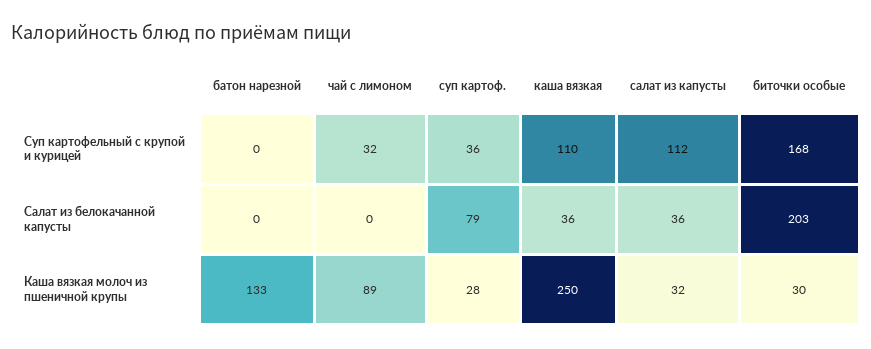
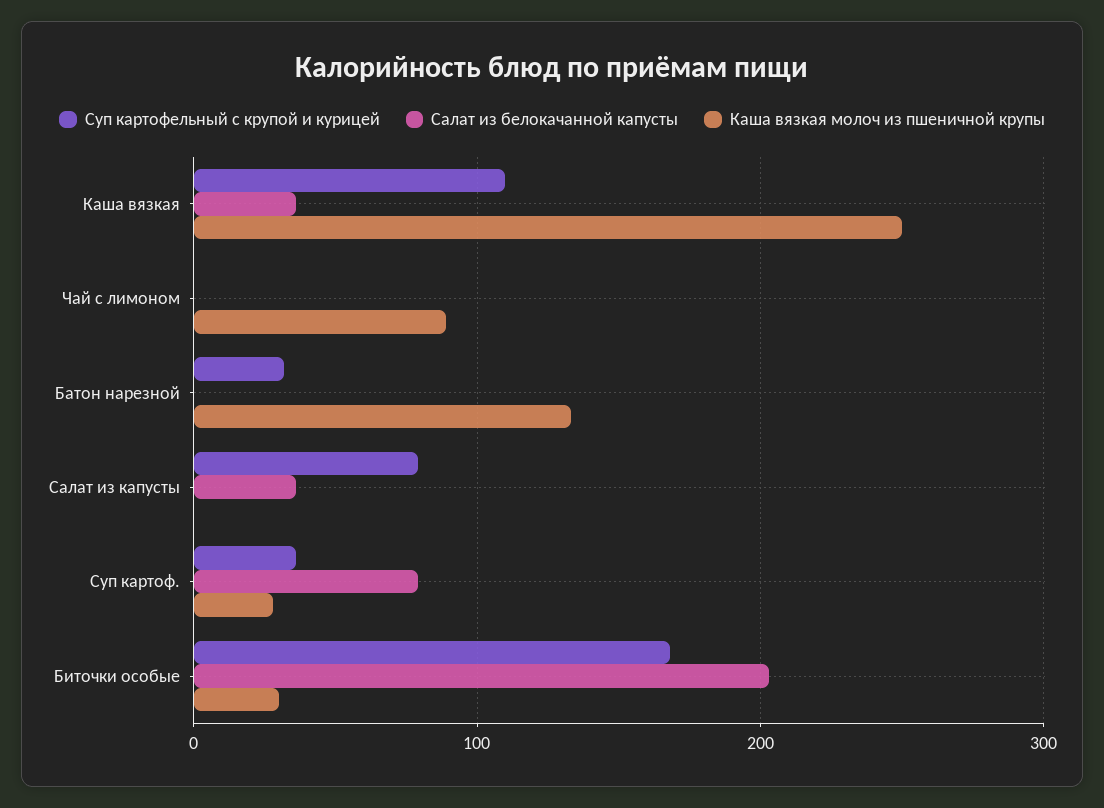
  {
    "Суп картофельный с крупой и курицей": {
-     "батон нарезной": 0,
+     "батон нарезной": 30,
-     "чай с лимоном": 32,
+     "чай с лимоном": 0,
      "суп картоф.": 36,
      "каша вязкая": 110,
-     "салат из капусты": 112,
+     "салат из капусты": 80,
      "биточки особые": 168
    },
    "Салат из белокачанной капусты": {
      "батон нарезной": 0,
      "чай с лимоном": 0,
      "суп картоф.": 79,
      "каша вязкая": 36,
      "салат из капусты": 36,
      "биточки особые": 203
    },
    "Каша вязкая молоч из пшеничной крупы": {
      "батон нарезной": 133,
      "чай с лимоном": 89,
      "суп картоф.": 28,
      "каша вязкая": 250,
-     "салат из капусты": 32,
+     "салат из капусты": 0,
      "биточки особые": 30
    }
  }

